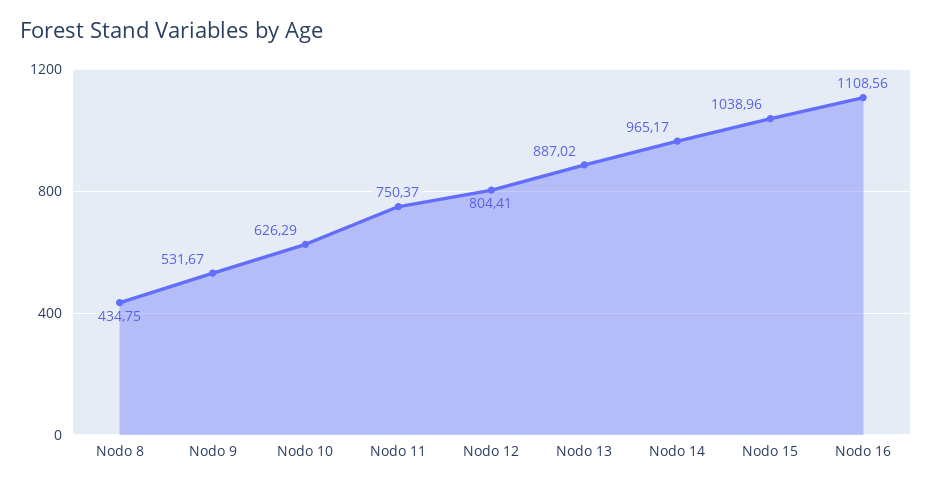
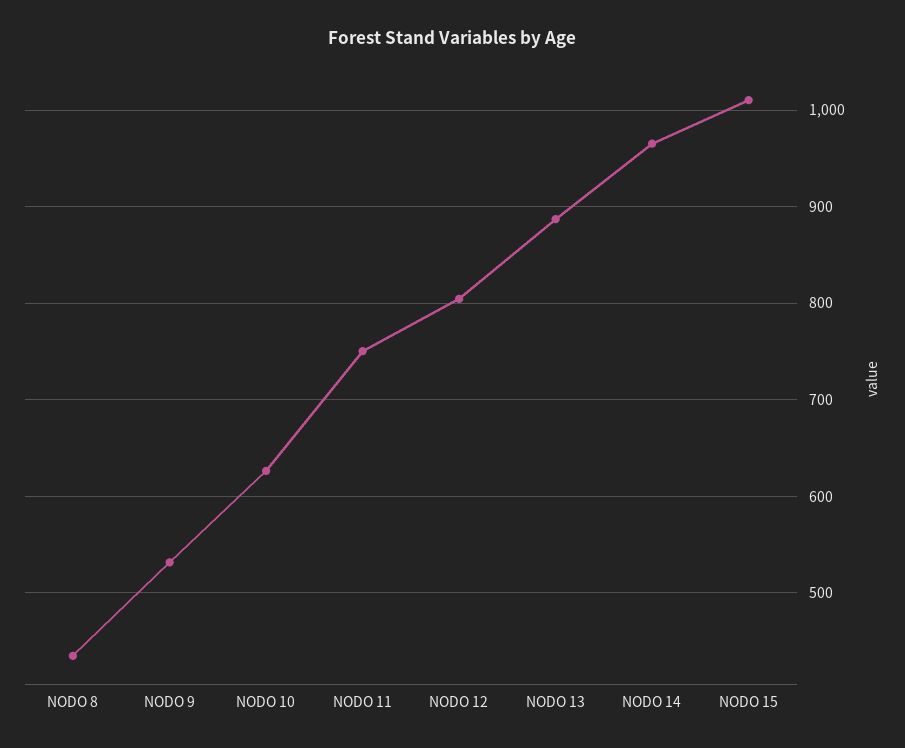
  {
    "Nodo 8": 434.75,
    "Nodo 9": 531.67,
    "Nodo 10": 626.29,
    "Nodo 11": 750.37,
    "Nodo 12": 804.41,
    "Nodo 13": 887.02,
    "Nodo 14": 965.17,
-   "Nodo 15": 1038.96,
+   "Nodo 15": 1010
-   "Nodo 16": 1108.56
  }

